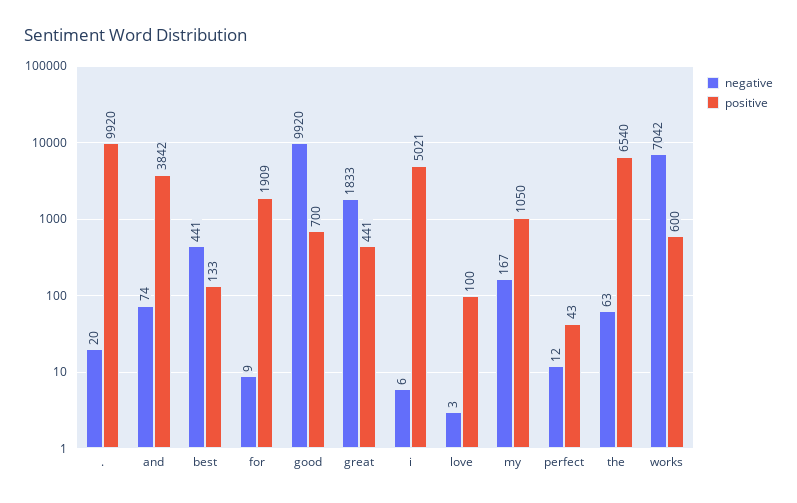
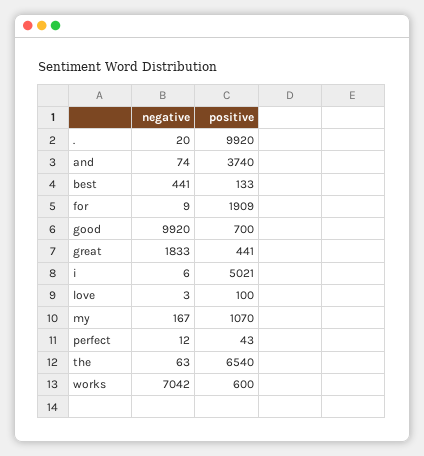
  {
    "negative": {
      ".": 20,
      "and": 74,
      "best": 441,
      "for": 9,
      "good": 9920,
      "great": 1833,
      "i": 6,
      "love": 3,
      "my": 167,
      "perfect": 12,
      "the": 63,
      "works": 7042
    },
    "positive": {
      ".": 9920,
-     "and": 3842,
+     "and": 3740,
      "best": 133,
      "for": 1909,
      "good": 700,
      "great": 441,
      "i": 5021,
      "love": 100,
-     "my": 1050,
+     "my": 1070,
      "perfect": 43,
      "the": 6540,
      "works": 600
    }
  }

